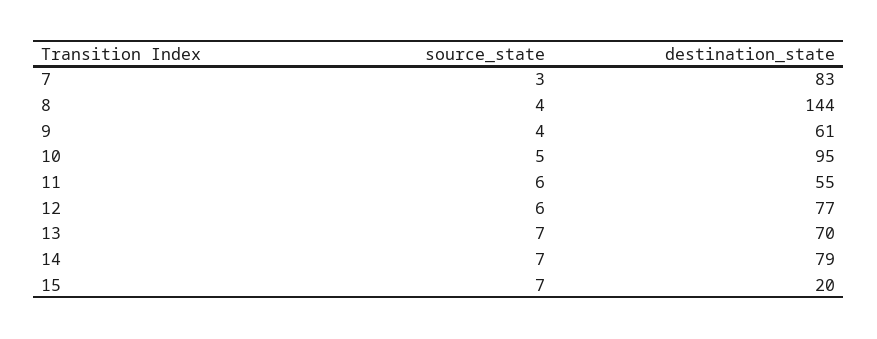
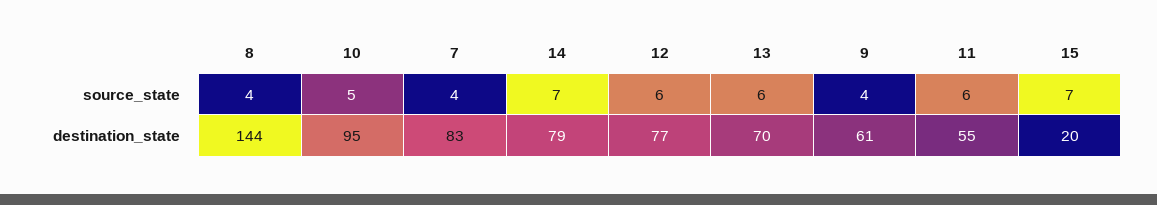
  {
    "source_state": {
-     "7": 3,
+     "7": 4,
      "8": 4,
      "9": 4,
      "10": 5,
      "11": 6,
      "12": 6,
-     "13": 7,
+     "13": 6,
      "14": 7,
      "15": 7
    },
    "destination_state": {
      "7": 83,
      "8": 144,
      "9": 61,
      "10": 95,
      "11": 55,
      "12": 77,
      "13": 70,
      "14": 79,
      "15": 20
    }
  }

